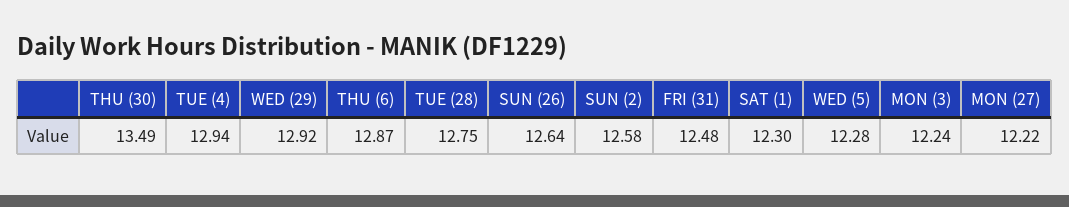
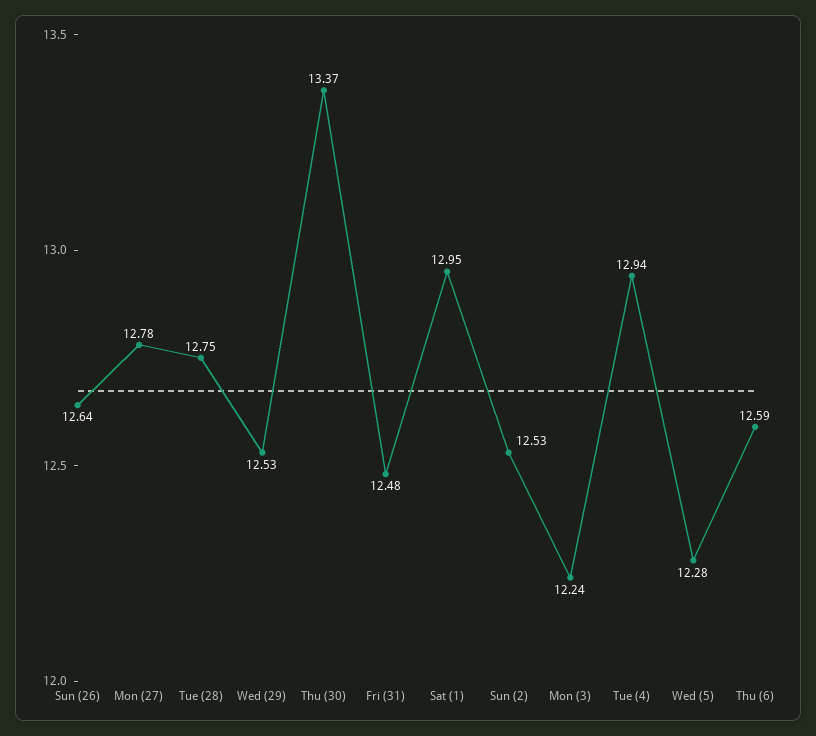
  {
-   "THU (30)": 13.49,
+   "THU (30)": 13.37,
    "TUE (4)": 12.94,
-   "WED (29)": 12.92,
+   "WED (29)": 12.53,
-   "THU (6)": 12.87,
+   "THU (6)": 12.59,
    "TUE (28)": 12.75,
    "SUN (26)": 12.64,
-   "SUN (2)": 12.58,
+   "SUN (2)": 12.53,
    "FRI (31)": 12.48,
-   "SAT (1)": 12.3,
+   "SAT (1)": 12.95,
    "WED (5)": 12.28,
    "MON (3)": 12.24,
-   "MON (27)": 12.22
+   "MON (27)": 12.78
  }

